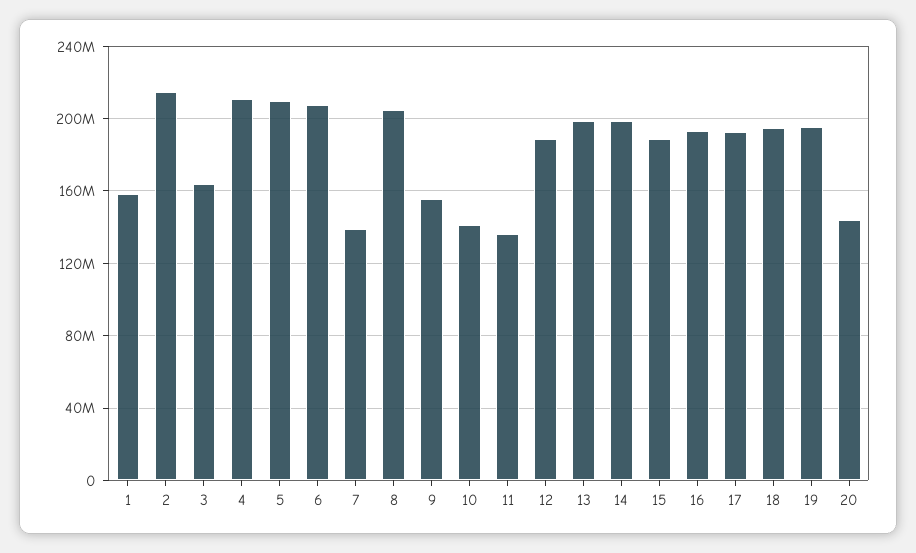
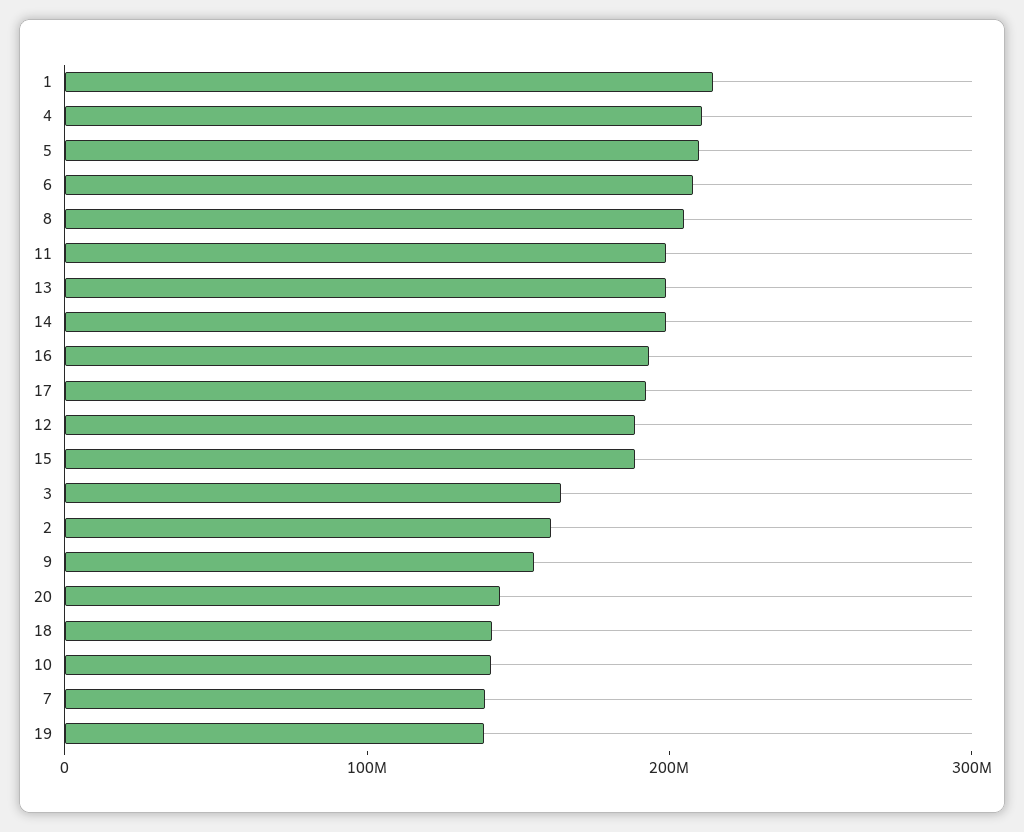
  {
-   "1": 160000000,
+   "1": 220000000,
-   "2": 215000000,
+   "2": 160000000,
    "3": 165000000,
    "4": 210000000,
    "5": 210000000,
    "6": 210000000,
    "7": 140000000,
    "8": 205000000,
    "9": 155000000,
    "10": 140000000,
-   "11": 135000000,
+   "11": 200000000,
    "12": 190000000,
    "13": 200000000,
    "14": 200000000,
    "15": 190000000,
    "16": 195000000,
    "17": 190000000,
-   "18": 195000000,
+   "18": 140000000,
-   "19": 195000000,
+   "19": 140000000,
    "20": 145000000
  }

